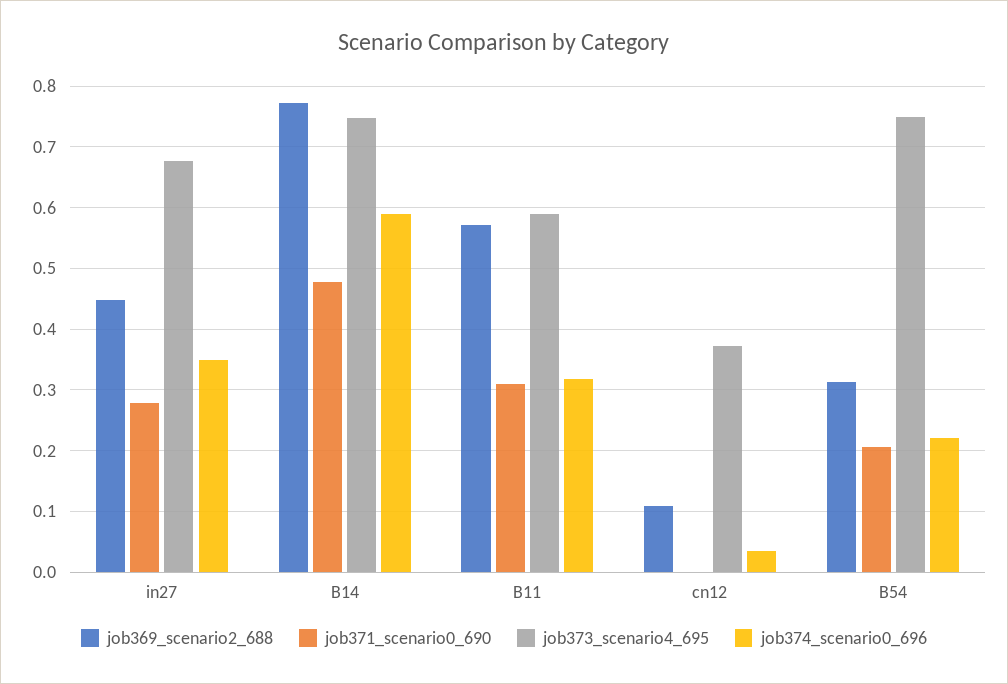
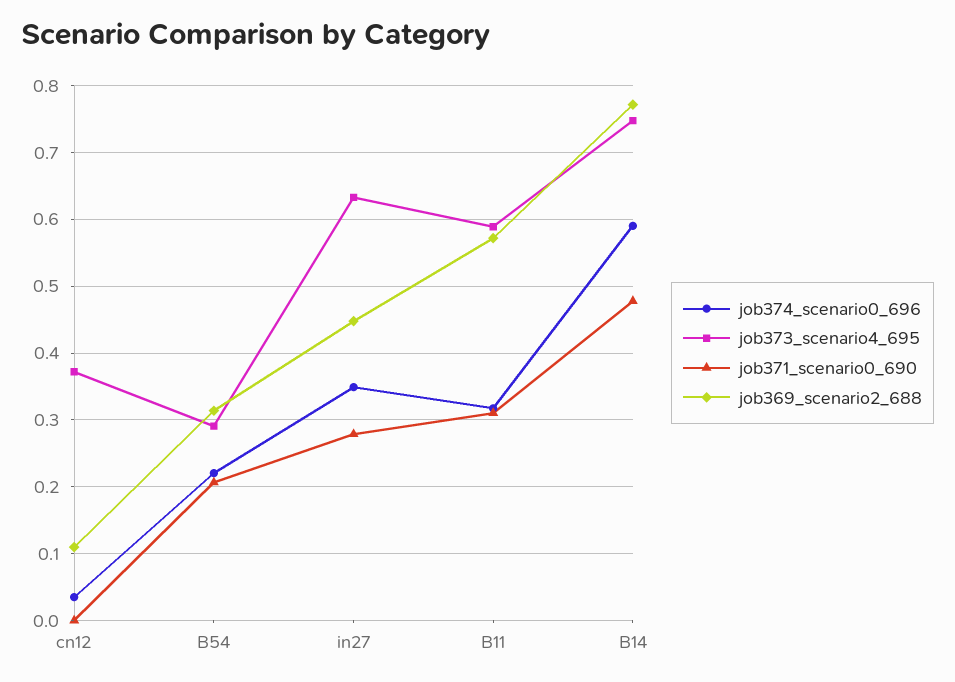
  {
    "job369_scenario2_688": {
      "in27": 0.45,
      "B14": 0.77,
      "B11": 0.57,
      "cn12": 0.11,
      "B54": 0.31
    },
    "job371_scenario0_690": {
      "in27": 0.28,
      "B14": 0.48,
      "B11": 0.31,
      "cn12": 0,
      "B54": 0.21
    },
    "job373_scenario4_695": {
-     "in27": 0.68,
+     "in27": 0.63,
      "B14": 0.75,
      "B11": 0.59,
      "cn12": 0.37,
-     "B54": 0.75
+     "B54": 0.29
    },
    "job374_scenario0_696": {
      "in27": 0.35,
      "B14": 0.59,
      "B11": 0.32,
      "cn12": 0.04,
      "B54": 0.22
    }
  }

